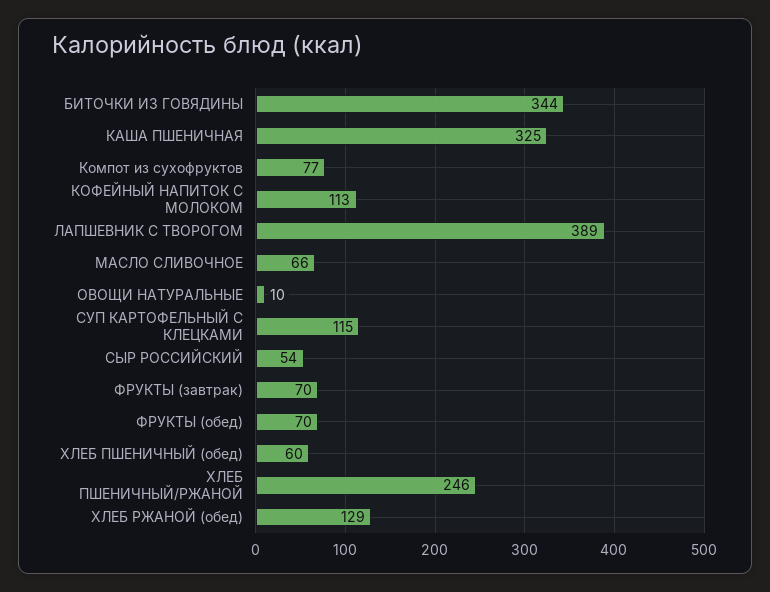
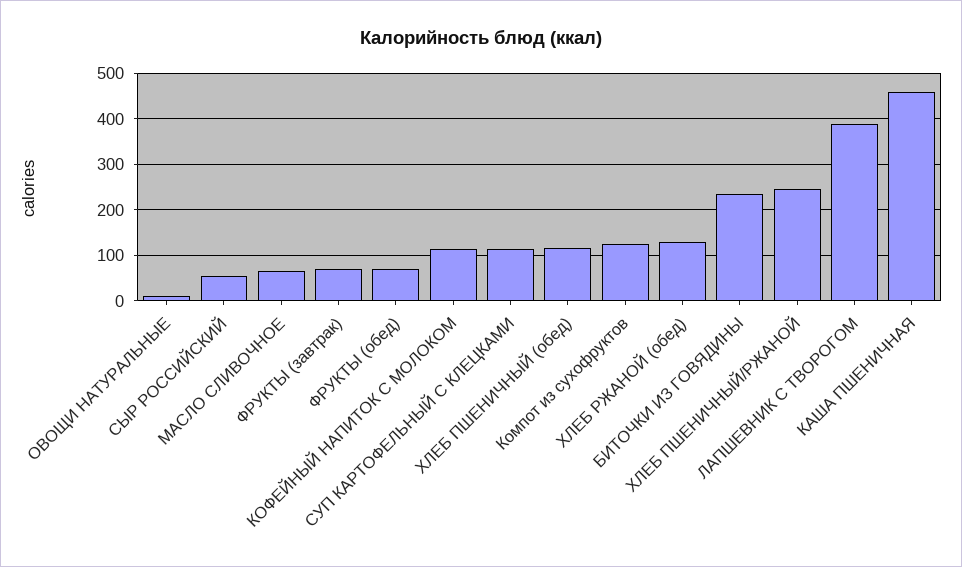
  {
-   "БИТОЧКИ ИЗ ГОВЯДИНЫ": 344,
+   "БИТОЧКИ ИЗ ГОВЯДИНЫ": 240,
-   "КАША ПШЕНИЧНАЯ": 325,
+   "КАША ПШЕНИЧНАЯ": 460,
-   "Компот из сухофруктов": 77,
+   "Компот из сухофруктов": 120,
    "КОФЕЙНЫЙ НАПИТОК С МОЛОКОМ": 113,
    "ЛАПШЕВНИК С ТВОРОГОМ": 389,
    "МАСЛО СЛИВОЧНОЕ": 66,
    "ОВОЩИ НАТУРАЛЬНЫЕ": 10,
    "СУП КАРТОФЕЛЬНЫЙ С КЛЕЦКАМИ": 115,
    "СЫР РОССИЙСКИЙ": 54,
    "ФРУКТЫ (завтрак)": 70,
    "ФРУКТЫ (обед)": 70,
-   "ХЛЕБ ПШЕНИЧНЫЙ (обед)": 60,
+   "ХЛЕБ ПШЕНИЧНЫЙ (обед)": 120,
    "ХЛЕБ ПШЕНИЧНЫЙ/РЖАНОЙ": 246,
    "ХЛЕБ РЖАНОЙ (обед)": 129
  }

